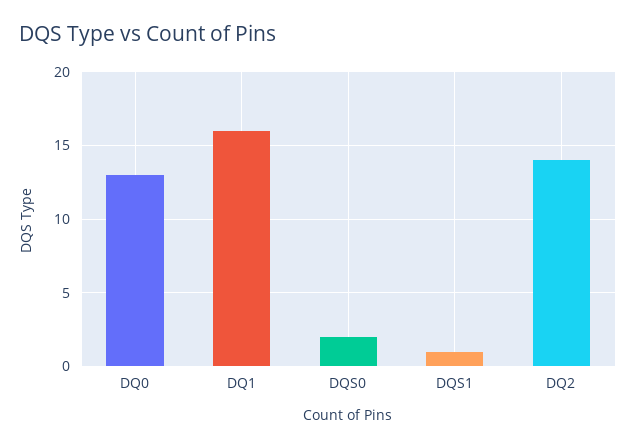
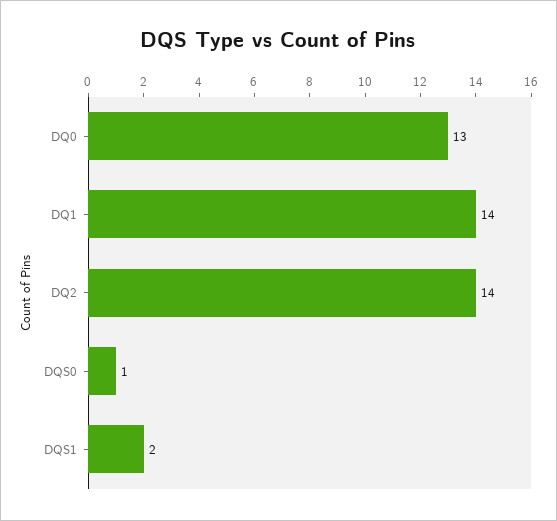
  {
    "DQ0": 13,
-   "DQ1": 16,
+   "DQ1": 14,
-   "DQS0": 2,
+   "DQS0": 1,
-   "DQS1": 1,
+   "DQS1": 2,
    "DQ2": 14
  }

